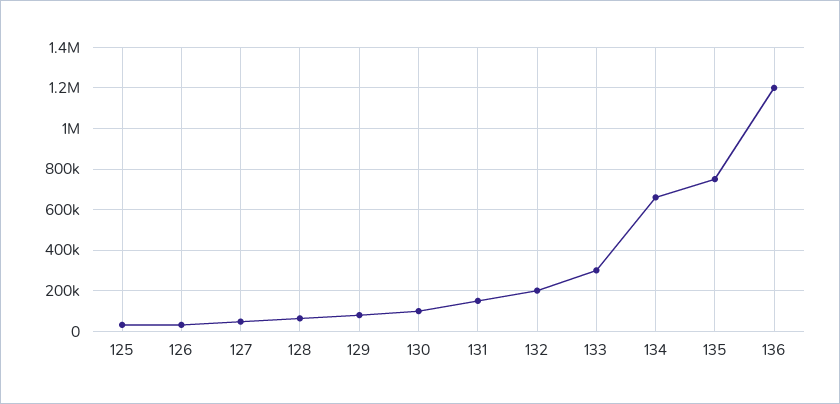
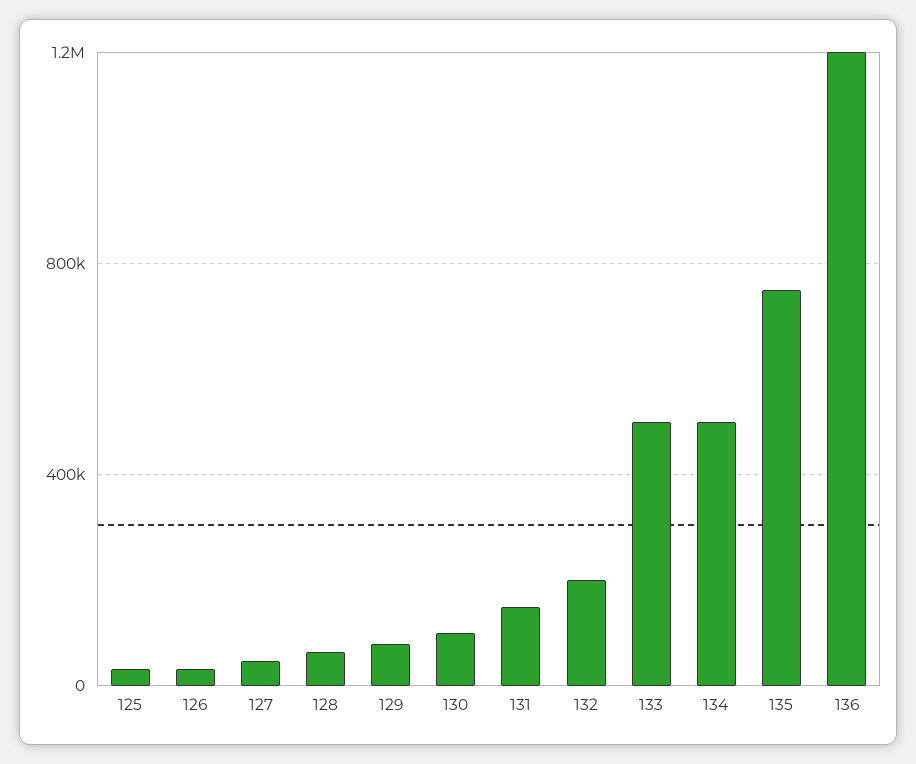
  {
    "125": 50000,
    "126": 50000,
    "127": 50000,
    "128": 50000,
    "129": 100000,
    "130": 100000,
    "131": 150000,
    "132": 200000,
-   "133": 300000,
+   "133": 500000,
-   "134": 650000,
+   "134": 500000,
    "135": 750000,
    "136": 1200000
  }

